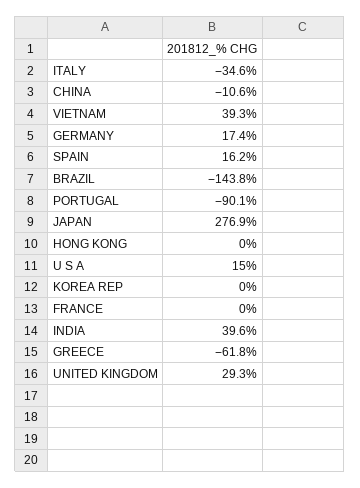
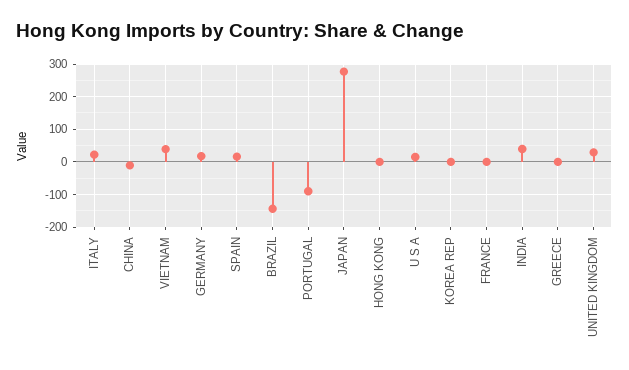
  {
-   "ITALY": -34.6,
+   "ITALY": 20,
    "CHINA": -10.6,
    "VIETNAM": 39.3,
    "GERMANY": 17.4,
    "SPAIN": 16.2,
    "BRAZIL": -143.8,
    "PORTUGAL": -90.1,
    "JAPAN": 276.9,
    "HONG KONG": 0,
    "U S A": 15,
    "KOREA REP": 0,
    "FRANCE": 0,
    "INDIA": 39.6,
-   "GREECE": -61.8,
+   "GREECE": 0,
    "UNITED KINGDOM": 29.3
  }

